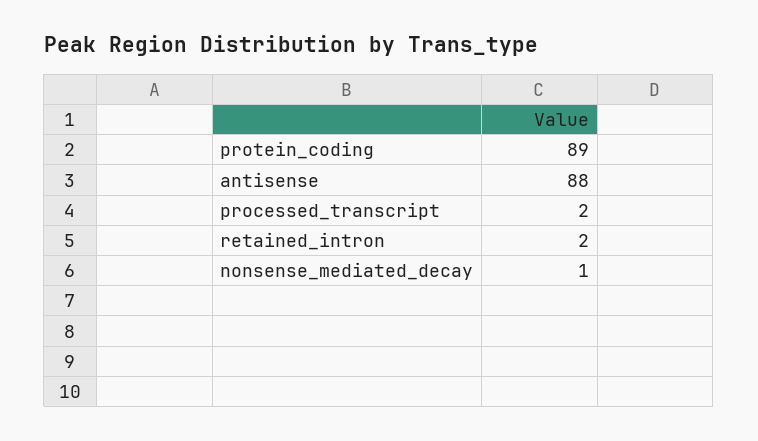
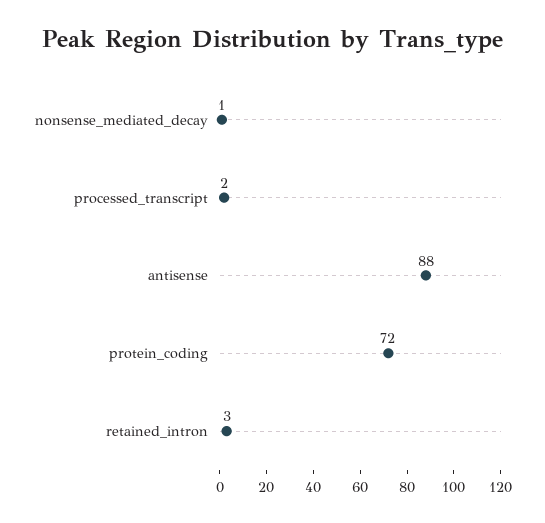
  {
-   "protein_coding": 89,
+   "protein_coding": 72,
    "antisense": 88,
    "processed_transcript": 2,
-   "retained_intron": 2,
+   "retained_intron": 3,
    "nonsense_mediated_decay": 1
  }

